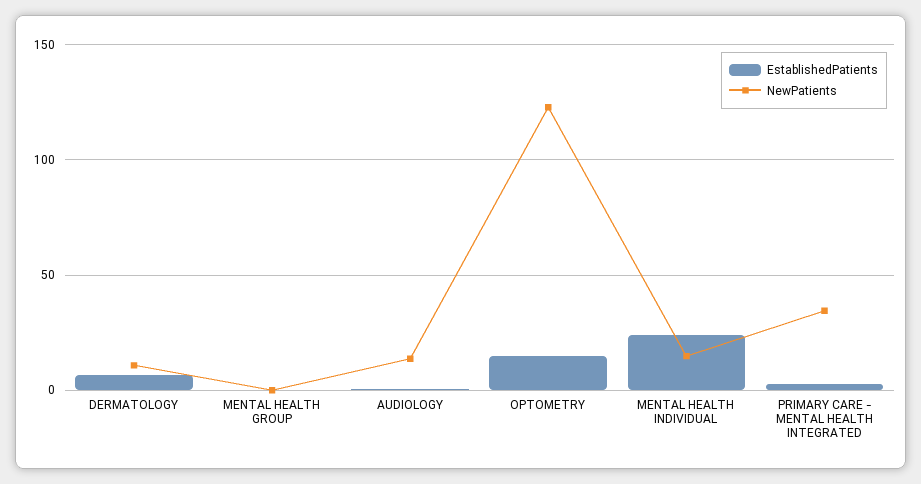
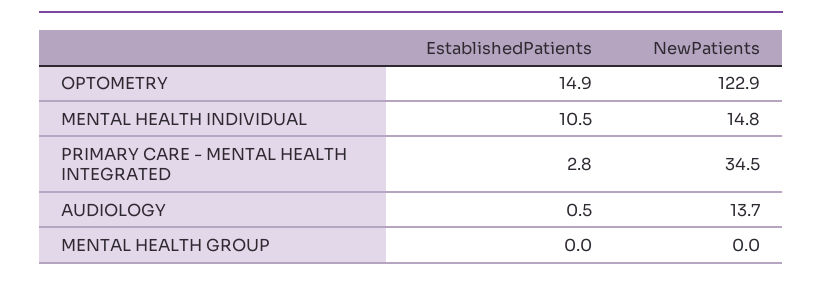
  {
    "EstablishedPatients": {
-     "DERMATOLOGY": 5,
      "MENTAL HEALTH GROUP": 0,
      "AUDIOLOGY": 0.5,
      "OPTOMETRY": 14.9,
-     "MENTAL HEALTH INDIVIDUAL": 25,
+     "MENTAL HEALTH INDIVIDUAL": 10.5,
      "PRIMARY CARE - MENTAL HEALTH INTEGRATED": 2.8
    },
    "NewPatients": {
-     "DERMATOLOGY": 10,
      "MENTAL HEALTH GROUP": 0,
      "AUDIOLOGY": 13.7,
      "OPTOMETRY": 122.9,
      "MENTAL HEALTH INDIVIDUAL": 14.8,
      "PRIMARY CARE - MENTAL HEALTH INTEGRATED": 34.5
    }
  }

